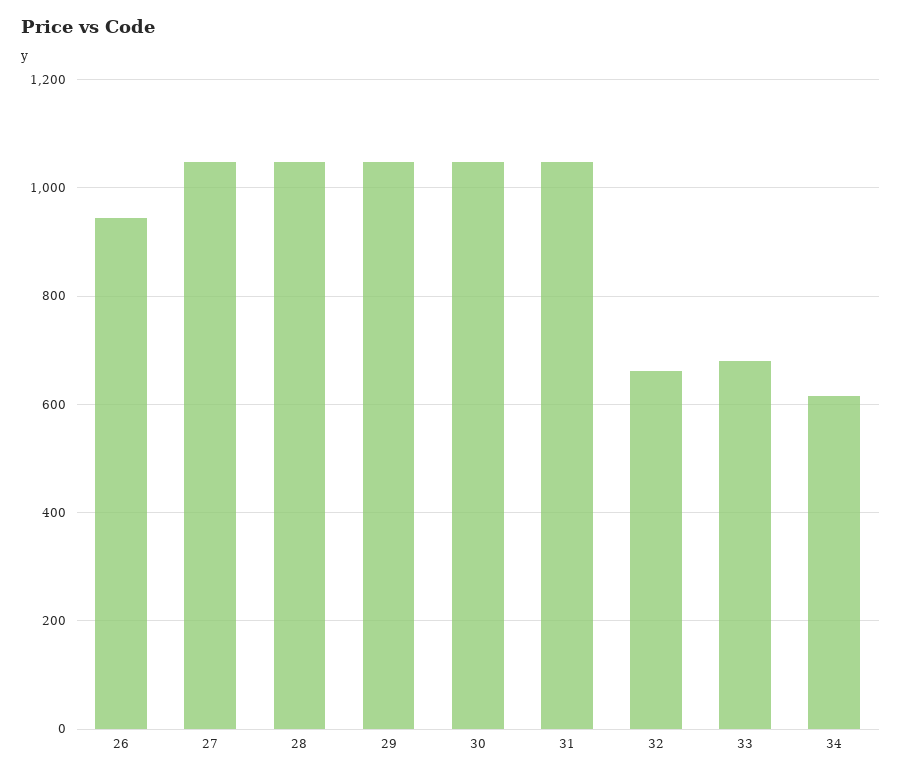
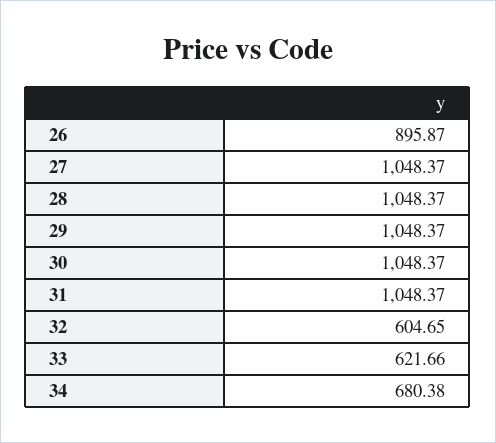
  {
-   "26": 940,
+   "26": 895.87,
    "27": 1048.37,
    "28": 1048.37,
    "29": 1048.37,
    "30": 1048.37,
    "31": 1048.37,
-   "32": 660,
+   "32": 604.65,
-   "33": 680,
+   "33": 621.66,
-   "34": 620
+   "34": 680.38
  }

